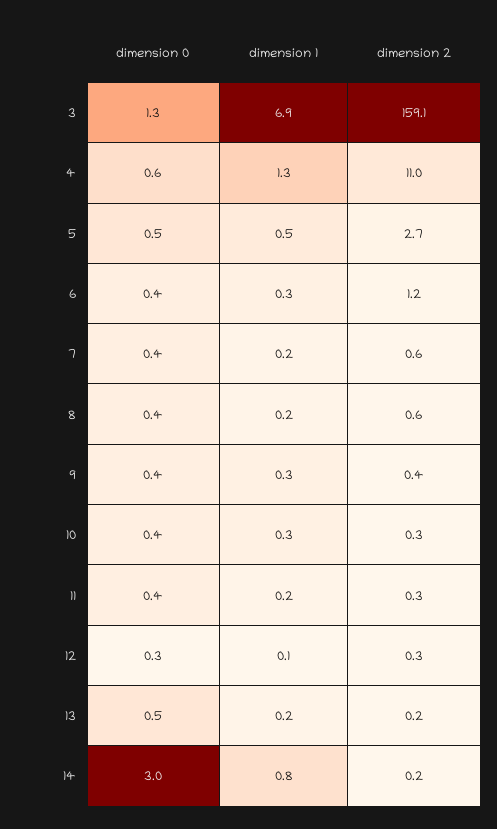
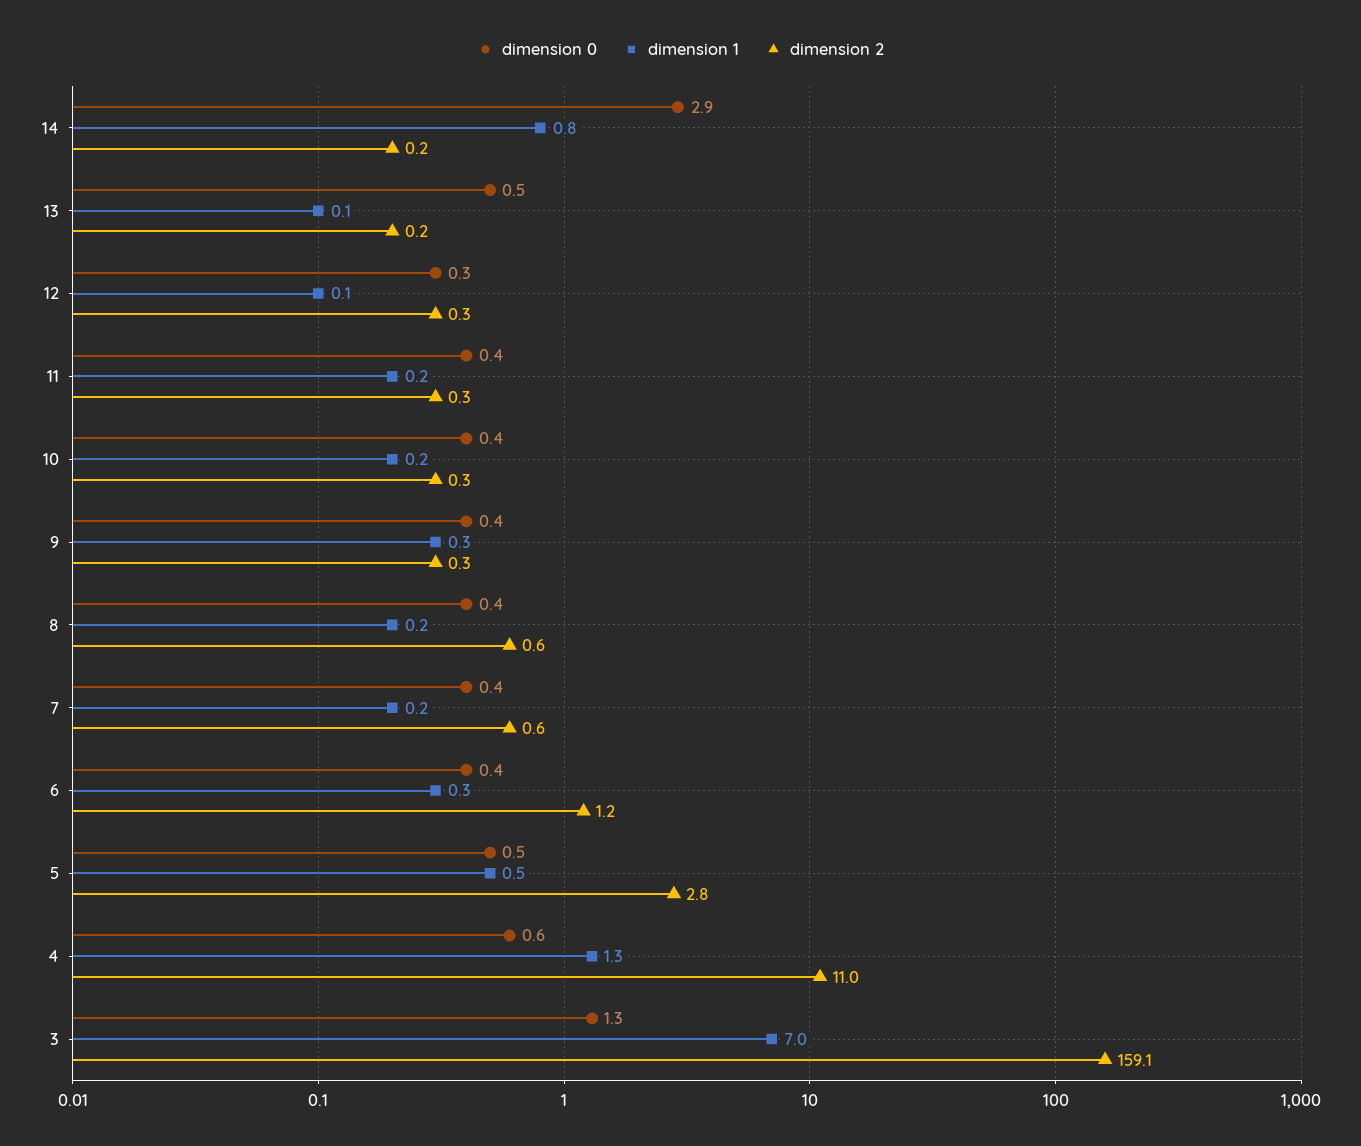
  {
    "dimension 0": {
      "3": 1.3,
      "4": 0.6,
      "5": 0.5,
      "6": 0.4,
      "7": 0.4,
      "8": 0.4,
      "9": 0.4,
      "10": 0.4,
      "11": 0.4,
      "12": 0.3,
      "13": 0.5,
-     "14": 3
+     "14": 2.9
    },
    "dimension 1": {
-     "3": 6.9,
+     "3": 7,
      "4": 1.3,
      "5": 0.5,
      "6": 0.3,
      "7": 0.2,
      "8": 0.2,
      "9": 0.3,
-     "10": 0.3,
+     "10": 0.2,
      "11": 0.2,
      "12": 0.1,
-     "13": 0.2,
+     "13": 0.1,
      "14": 0.8
    },
    "dimension 2": {
      "3": 159.1,
      "4": 11,
-     "5": 2.7,
+     "5": 2.8,
      "6": 1.2,
      "7": 0.6,
      "8": 0.6,
-     "9": 0.4,
+     "9": 0.3,
      "10": 0.3,
      "11": 0.3,
      "12": 0.3,
      "13": 0.2,
      "14": 0.2
    }
  }

